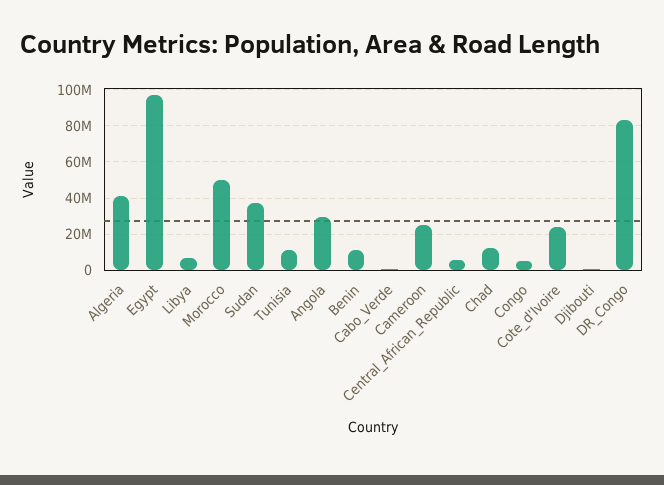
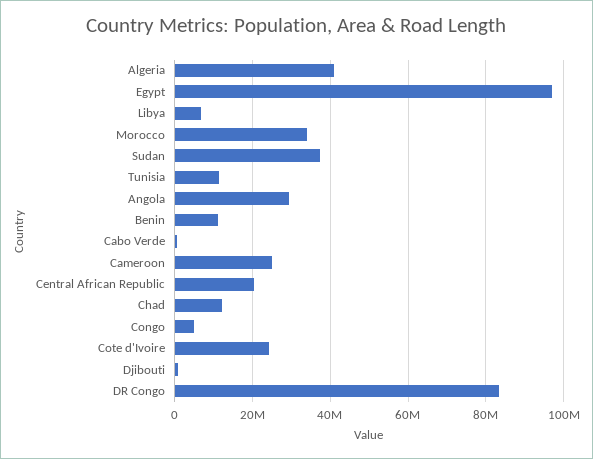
  {
    "Algeria": 40000000,
    "Egypt": 98000000,
    "Libya": 6000000,
-   "Morocco": 50000000,
+   "Morocco": 34000000,
    "Sudan": 38000000,
    "Tunisia": 12000000,
    "Angola": 30000000,
    "Benin": 12000000,
    "Cabo_Verde": 0,
    "Cameroon": 24000000,
-   "Central_African_Republic": 5000000,
+   "Central_African_Republic": 20000000,
    "Chad": 12000000,
    "Congo": 4000000,
    "Cote_d'Ivoire": 24000000,
    "Djibouti": 0,
    "DR_Congo": 84000000
  }

